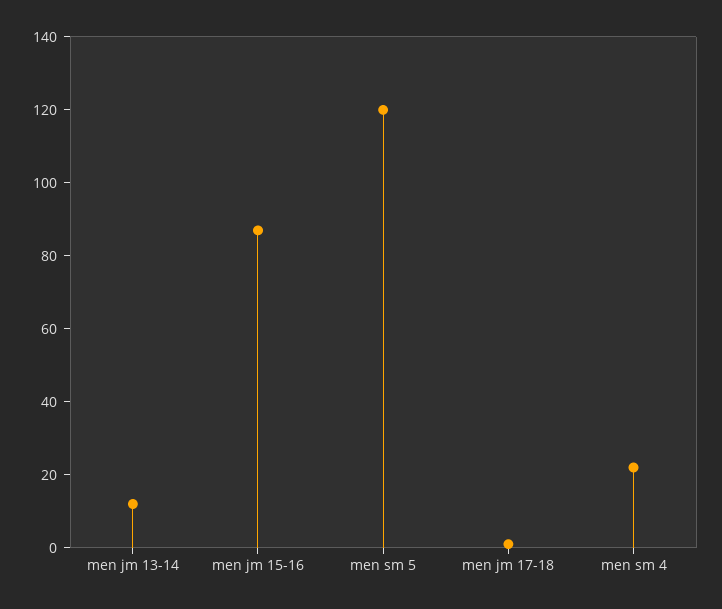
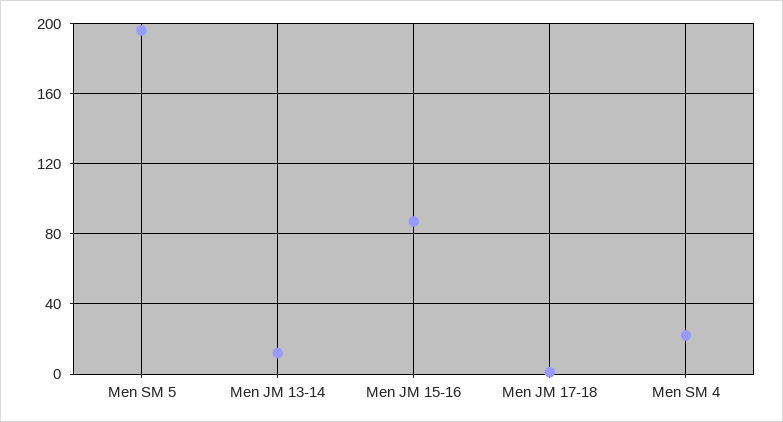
  {
    "men jm 13-14": 10,
    "men jm 15-16": 85,
-   "men sm 5": 120,
+   "men sm 5": 195,
    "men jm 17-18": 0,
    "men sm 4": 20
  }

